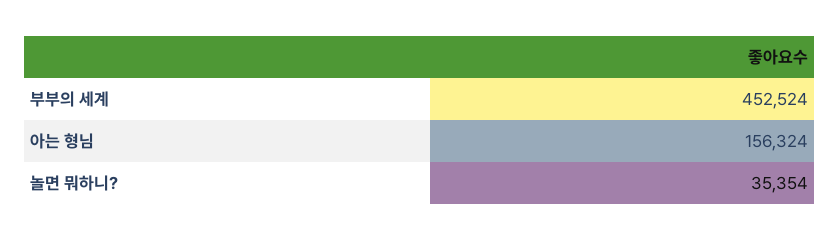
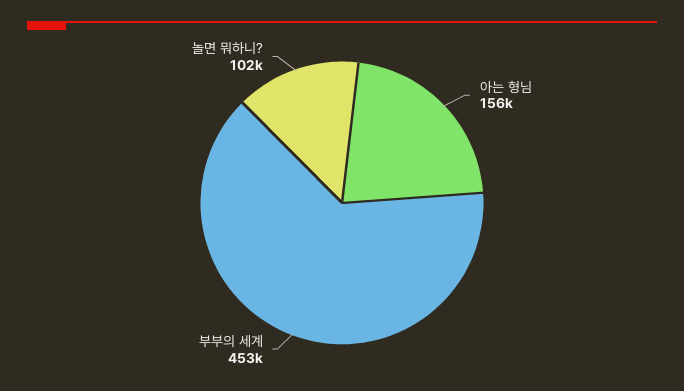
  {
    "부부의 세계": 452524,
    "아는 형님": 156324,
-   "놀면 뭐하니?": 35354
+   "놀면 뭐하니?": 102000
  }

